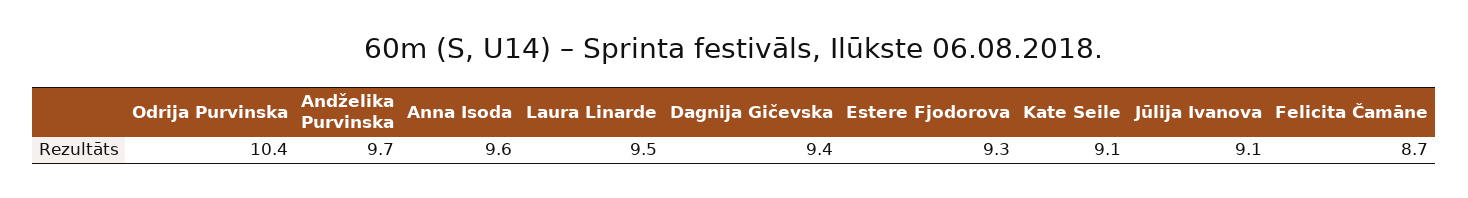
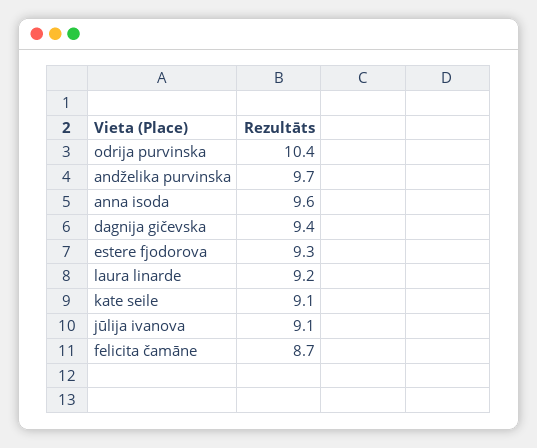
  {
    "Odrija Purvinska": 10.4,
    "Andželika Purvinska": 9.7,
    "Anna Isoda": 9.6,
-   "Laura Linarde": 9.5,
+   "Laura Linarde": 9.2,
    "Dagnija Gičevska": 9.4,
    "Estere Fjodorova": 9.3,
    "Kate Seile": 9.1,
    "Jūlija Ivanova": 9.1,
    "Felicita Čamāne": 8.7
  }

